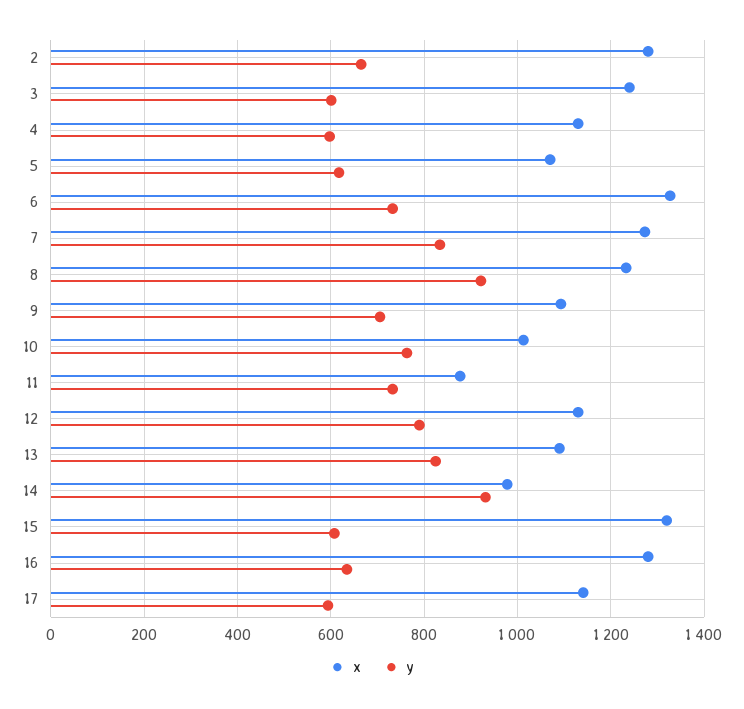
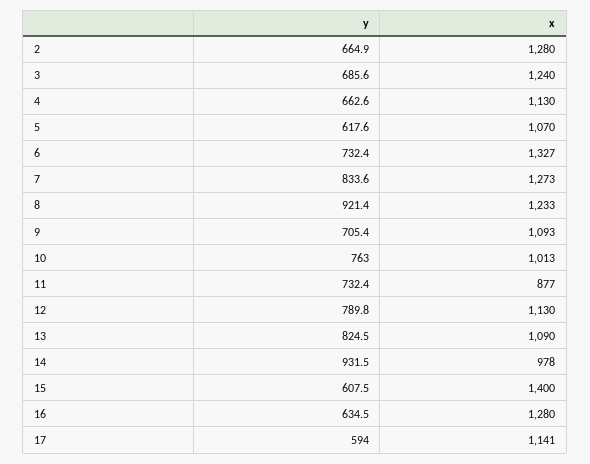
  {
    "x": {
      "2": 1280,
      "3": 1240,
      "4": 1130,
      "5": 1070,
      "6": 1327,
      "7": 1273,
      "8": 1233,
      "9": 1093,
      "10": 1013,
      "11": 877,
      "12": 1130,
      "13": 1090,
      "14": 978,
-     "15": 1320,
+     "15": 1400,
      "16": 1280,
      "17": 1141
    },
    "y": {
      "2": 664.9,
-     "3": 600,
+     "3": 685.6,
-     "4": 600,
+     "4": 662.6,
      "5": 617.6,
      "6": 732.4,
      "7": 833.6,
      "8": 921.4,
      "9": 705.4,
      "10": 763,
      "11": 732.4,
      "12": 789.8,
      "13": 824.5,
      "14": 931.5,
      "15": 607.5,
      "16": 634.5,
      "17": 594
    }
  }

